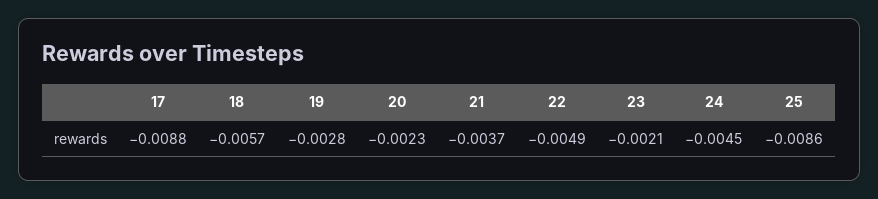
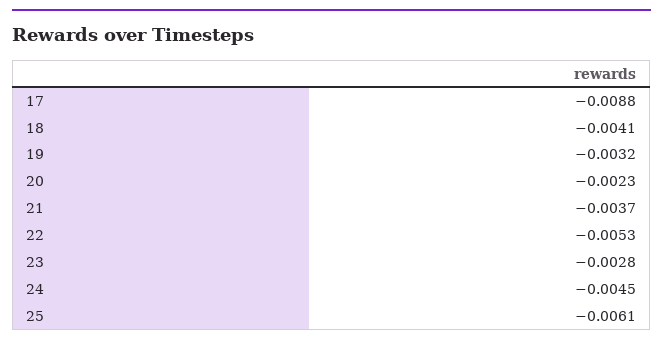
  {
    "17": -0.0088,
-   "18": -0.0057,
+   "18": -0.0041,
-   "19": -0.0028,
+   "19": -0.0032,
    "20": -0.0023,
    "21": -0.0037,
-   "22": -0.0049,
+   "22": -0.0053,
-   "23": -0.0021,
+   "23": -0.0028,
    "24": -0.0045,
-   "25": -0.0086
+   "25": -0.0061
  }

